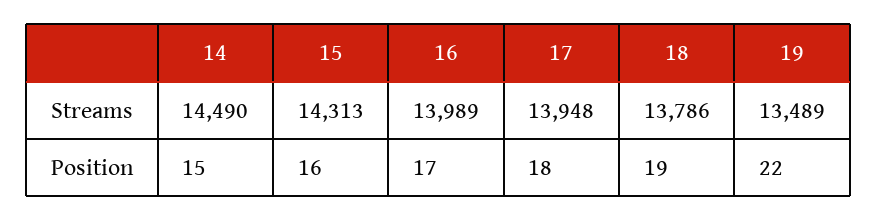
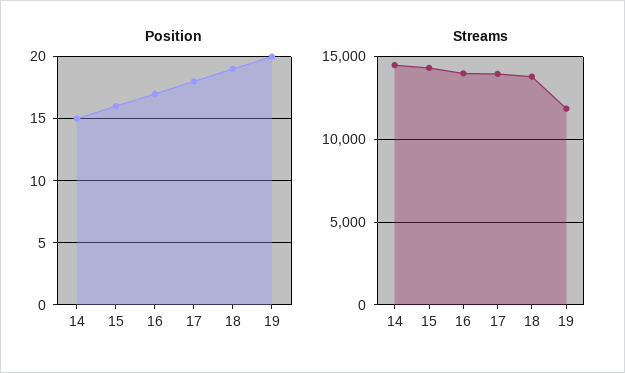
  {
    "Streams": {
      "14": 14490,
      "15": 14313,
      "16": 13989,
      "17": 13948,
      "18": 13786,
-     "19": 13489
+     "19": 12000
    },
    "Position": {
      "14": 15,
      "15": 16,
      "16": 17,
      "17": 18,
      "18": 19,
-     "19": 22
+     "19": 20
    }
  }

